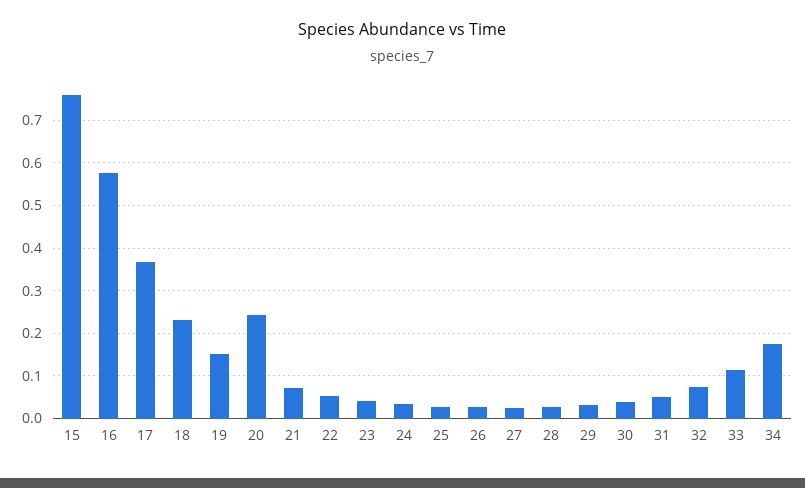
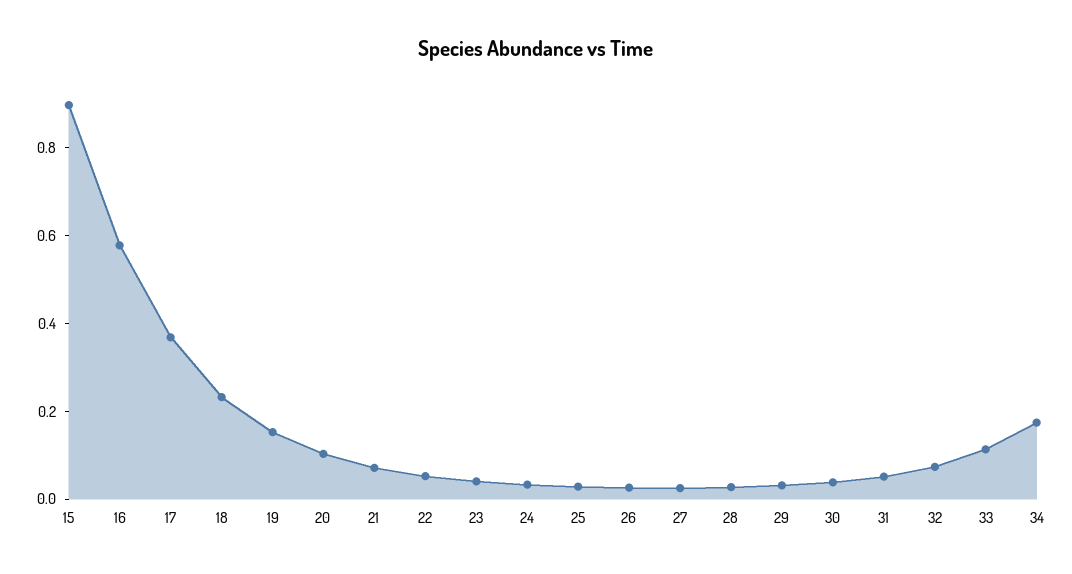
  {
-   "15": 0.76,
+   "15": 0.9,
    "16": 0.58,
    "17": 0.36,
    "18": 0.24,
    "19": 0.16,
-   "20": 0.24,
+   "20": 0.1,
    "21": 0.08,
    "22": 0.06,
    "23": 0.04,
    "24": 0.04,
    "25": 0.02,
    "26": 0.02,
    "27": 0.02,
    "28": 0.02,
    "29": 0.04,
    "30": 0.04,
    "31": 0.06,
    "32": 0.08,
    "33": 0.12,
    "34": 0.18
  }

